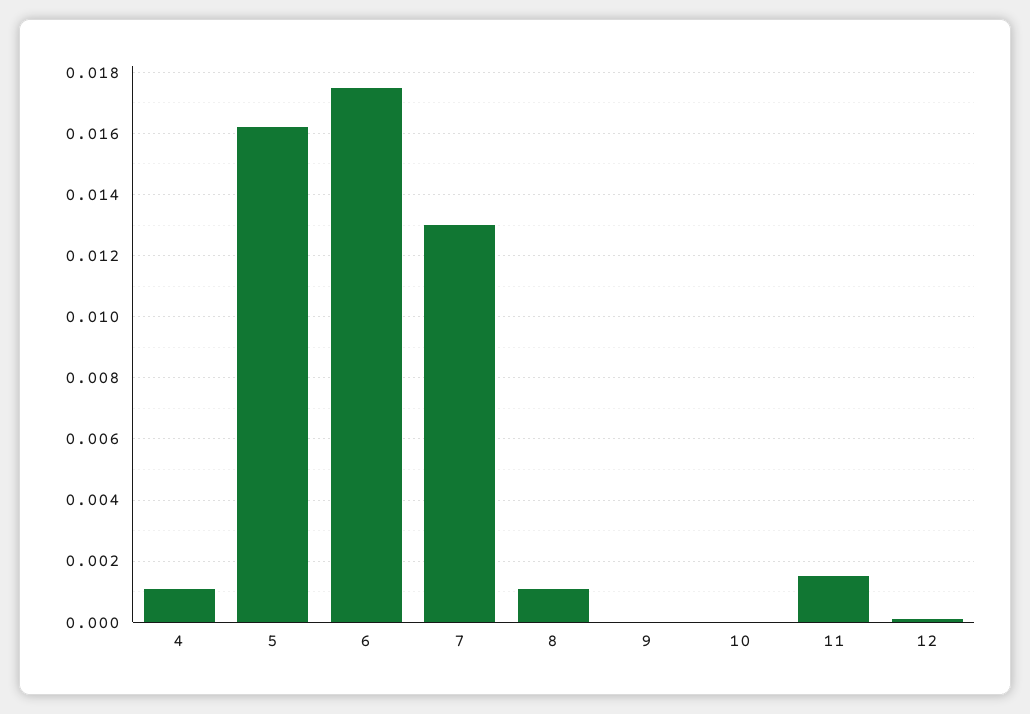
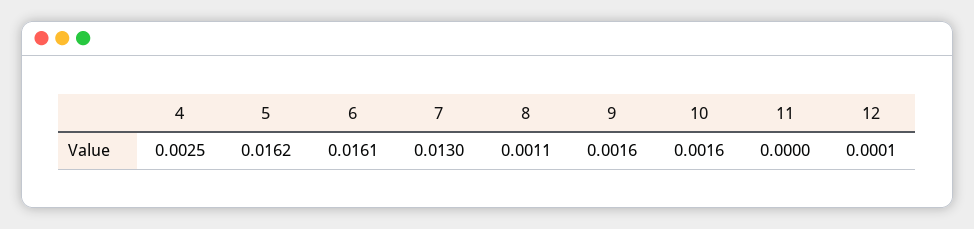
  {
-   "4": 0.001,
+   "4": 0.0025,
    "5": 0.0162,
-   "6": 0.0175,
+   "6": 0.0161,
    "7": 0.013,
    "8": 0.0011,
-   "9": 0,
+   "9": 0.0016,
-   "10": 0,
+   "10": 0.0016,
-   "11": 0.0015,
+   "11": 0,
    "12": 0.0001
  }

